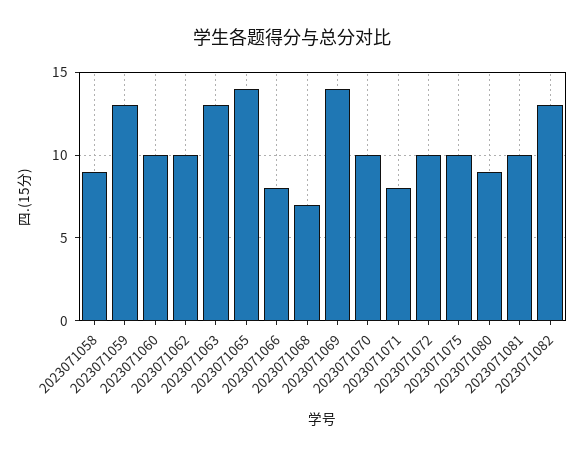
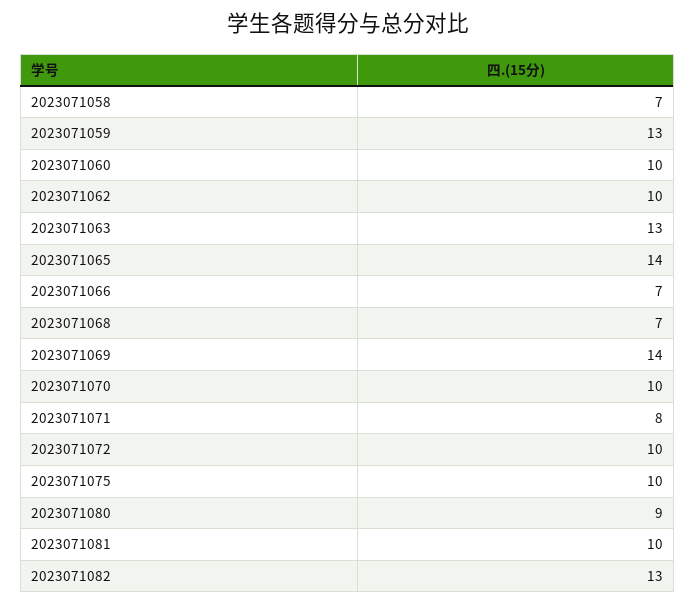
  {
-   "2023071058": 9,
+   "2023071058": 7,
    "2023071059": 13,
    "2023071060": 10,
    "2023071062": 10,
    "2023071063": 13,
    "2023071065": 14,
-   "2023071066": 8,
+   "2023071066": 7,
    "2023071068": 7,
    "2023071069": 14,
    "2023071070": 10,
    "2023071071": 8,
    "2023071072": 10,
    "2023071075": 10,
    "2023071080": 9,
    "2023071081": 10,
    "2023071082": 13
  }

